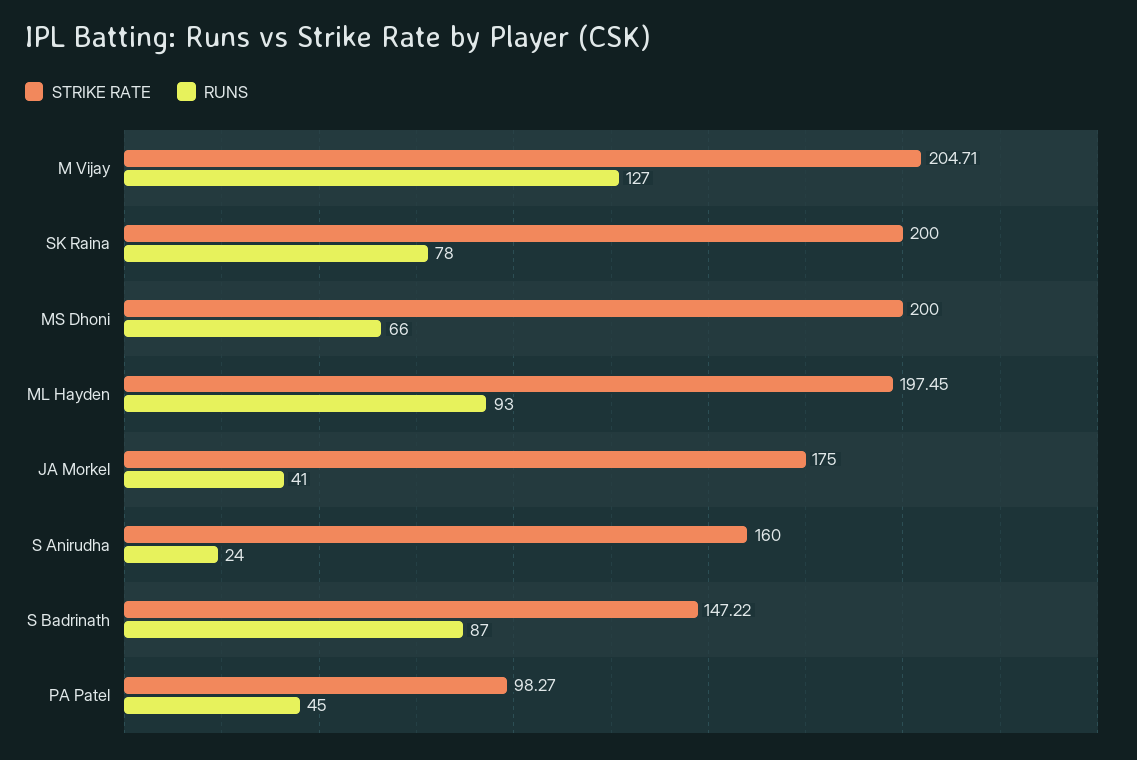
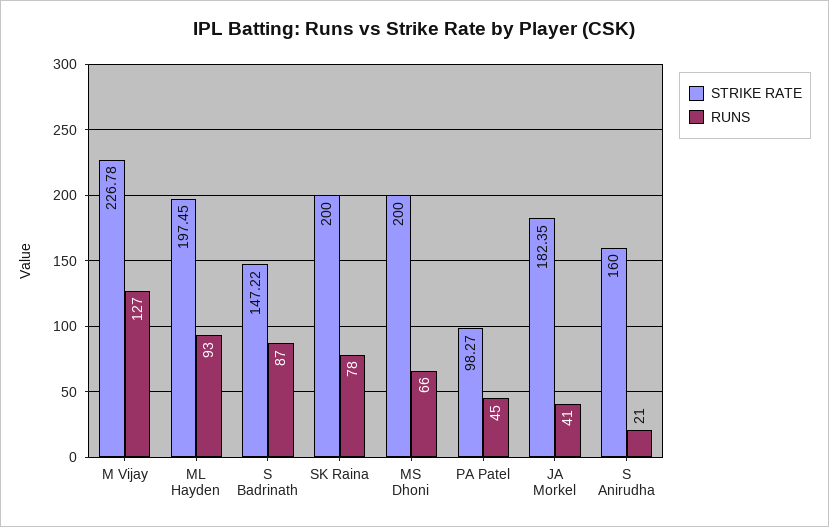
  {
    "STRIKE RATE": {
-     "M Vijay": 204.71,
+     "M Vijay": 226.78,
      "SK Raina": 200,
      "MS Dhoni": 200,
      "ML Hayden": 197.45,
-     "JA Morkel": 175,
+     "JA Morkel": 182.35,
      "S Anirudha": 160,
      "S Badrinath": 147.22,
      "PA Patel": 98.27
    },
    "RUNS": {
      "M Vijay": 127,
      "SK Raina": 78,
      "MS Dhoni": 66,
      "ML Hayden": 93,
      "JA Morkel": 41,
-     "S Anirudha": 24,
+     "S Anirudha": 21,
      "S Badrinath": 87,
      "PA Patel": 45
    }
  }

